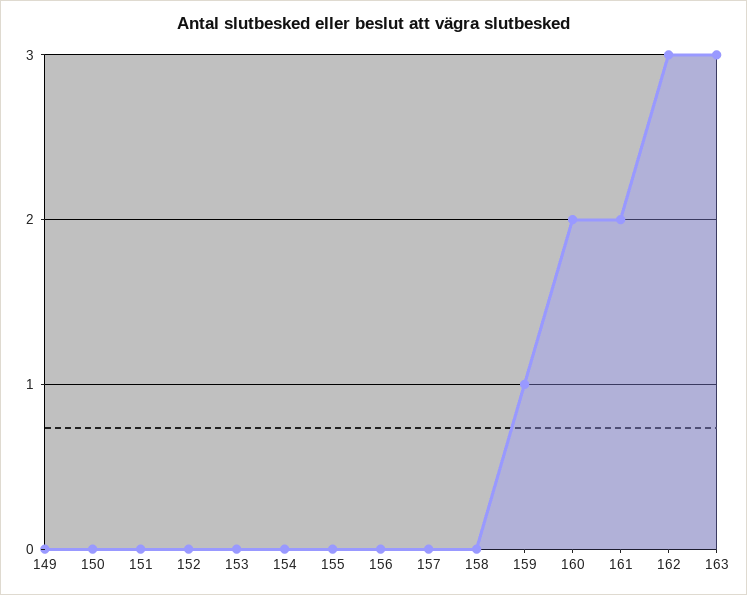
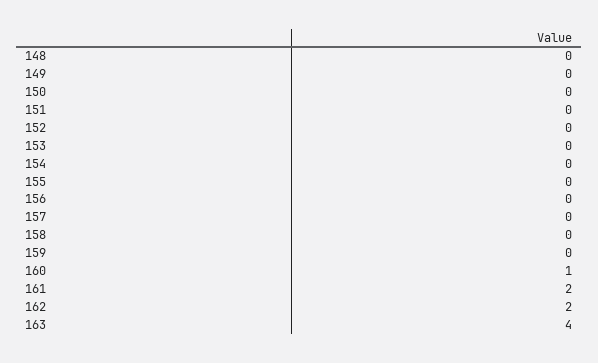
  {
    "149": 0,
    "150": 0,
    "151": 0,
    "152": 0,
    "153": 0,
    "154": 0,
    "155": 0,
    "156": 0,
    "157": 0,
    "158": 0,
-   "159": 1,
+   "159": 0,
-   "160": 2,
+   "160": 1,
    "161": 2,
-   "162": 3,
+   "162": 2,
-   "163": 3
+   "163": 4,
+   "148": 0
  }

